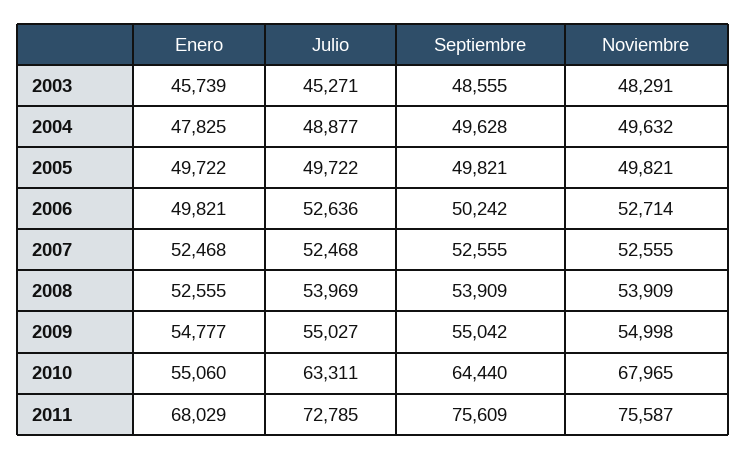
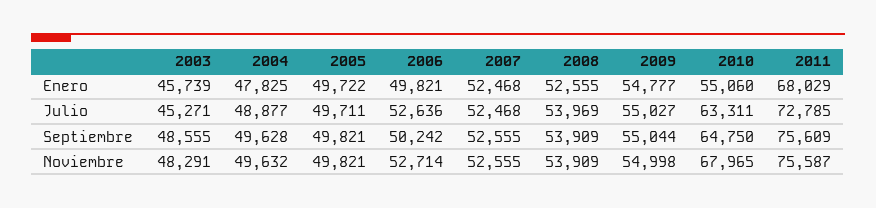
  {
    "Enero": {
      "2003": 45739,
      "2004": 47825,
      "2005": 49722,
      "2006": 49821,
      "2007": 52468,
      "2008": 52555,
      "2009": 54777,
      "2010": 55060,
      "2011": 68029
    },
    "Julio": {
      "2003": 45271,
      "2004": 48877,
-     "2005": 49722,
+     "2005": 49711,
      "2006": 52636,
      "2007": 52468,
      "2008": 53969,
      "2009": 55027,
      "2010": 63311,
      "2011": 72785
    },
    "Septiembre": {
      "2003": 48555,
      "2004": 49628,
      "2005": 49821,
      "2006": 50242,
      "2007": 52555,
      "2008": 53909,
-     "2009": 55042,
+     "2009": 55044,
-     "2010": 64440,
+     "2010": 64750,
      "2011": 75609
    },
    "Noviembre": {
      "2003": 48291,
      "2004": 49632,
      "2005": 49821,
      "2006": 52714,
      "2007": 52555,
      "2008": 53909,
      "2009": 54998,
      "2010": 67965,
      "2011": 75587
    }
  }

